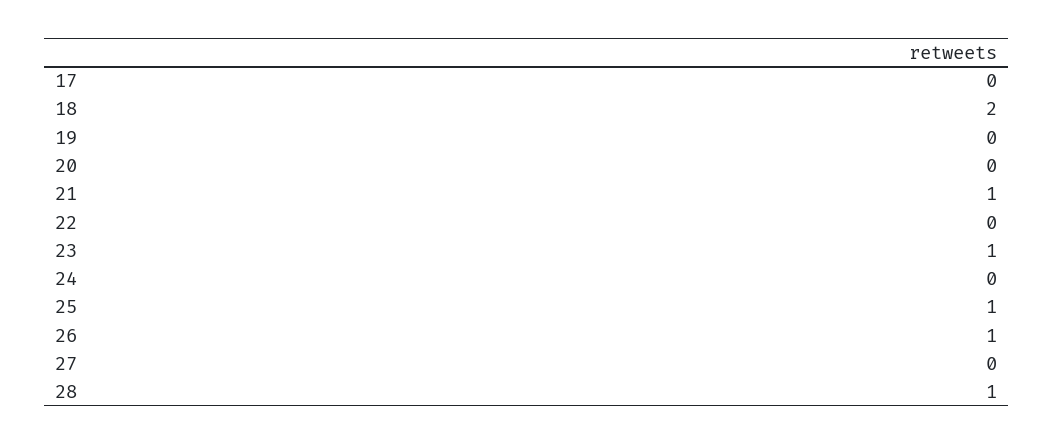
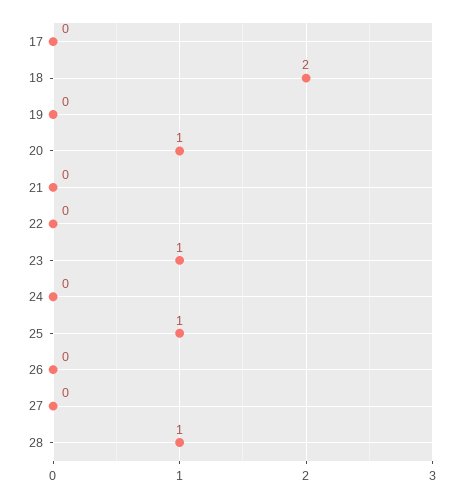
  {
    "17": 0,
    "18": 2,
    "19": 0,
-   "20": 0,
+   "20": 1,
-   "21": 1,
+   "21": 0,
    "22": 0,
    "23": 1,
    "24": 0,
    "25": 1,
-   "26": 1,
+   "26": 0,
    "27": 0,
    "28": 1
  }

